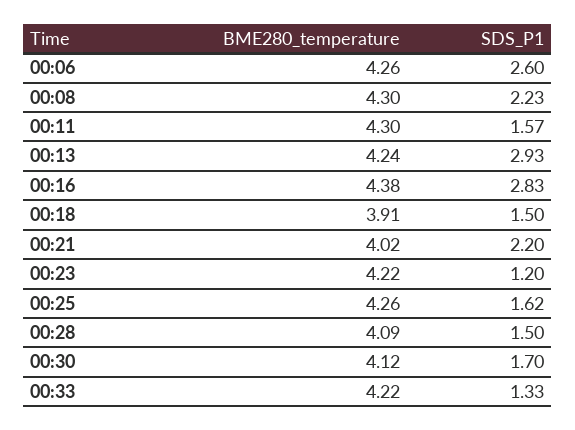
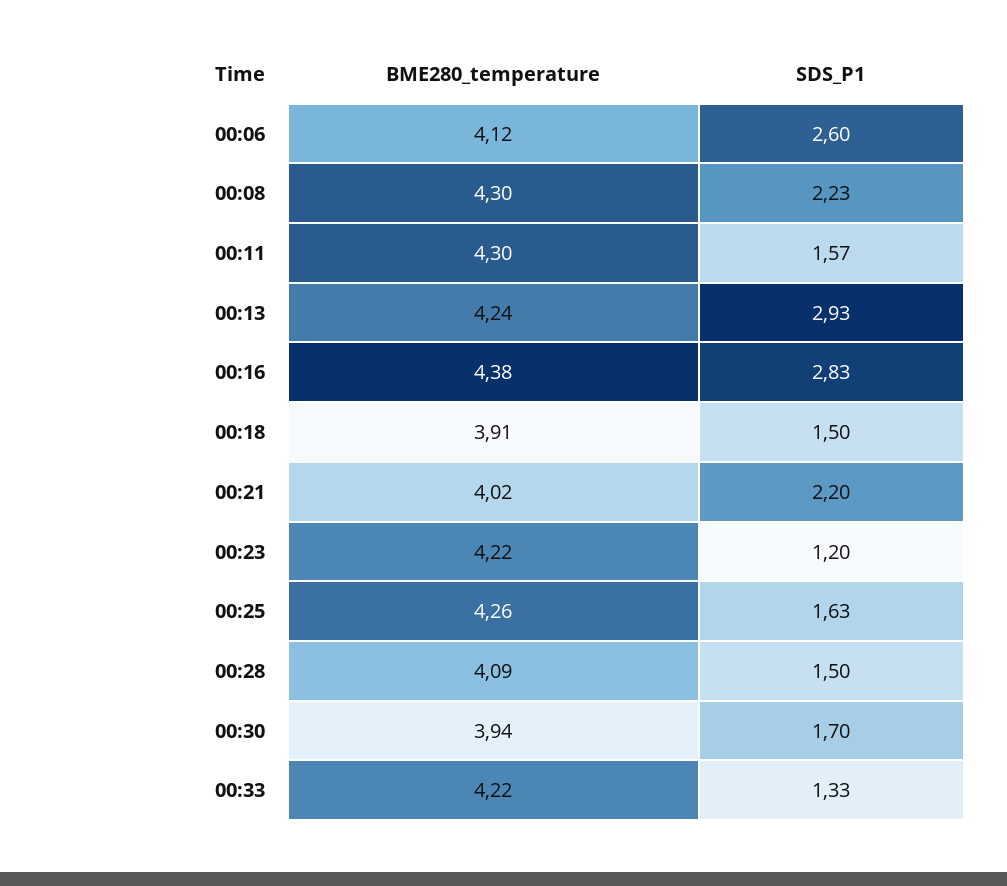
  {
    "BME280_temperature": {
-     "00:06": 4.26,
+     "00:06": 4.12,
      "00:08": 4.3,
      "00:11": 4.3,
      "00:13": 4.24,
      "00:16": 4.38,
      "00:18": 3.91,
      "00:21": 4.02,
      "00:23": 4.22,
      "00:25": 4.26,
      "00:28": 4.09,
-     "00:30": 4.12,
+     "00:30": 3.94,
      "00:33": 4.22
    },
    "SDS_P1": {
      "00:06": 2.6,
      "00:08": 2.23,
      "00:11": 1.57,
      "00:13": 2.93,
      "00:16": 2.83,
      "00:18": 1.5,
      "00:21": 2.2,
      "00:23": 1.2,
-     "00:25": 1.62,
+     "00:25": 1.63,
      "00:28": 1.5,
      "00:30": 1.7,
      "00:33": 1.33
    }
  }

